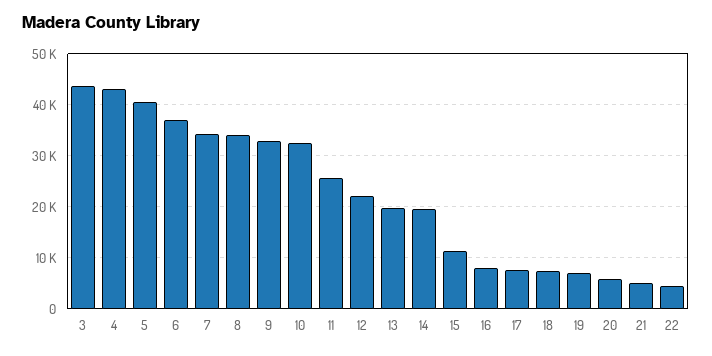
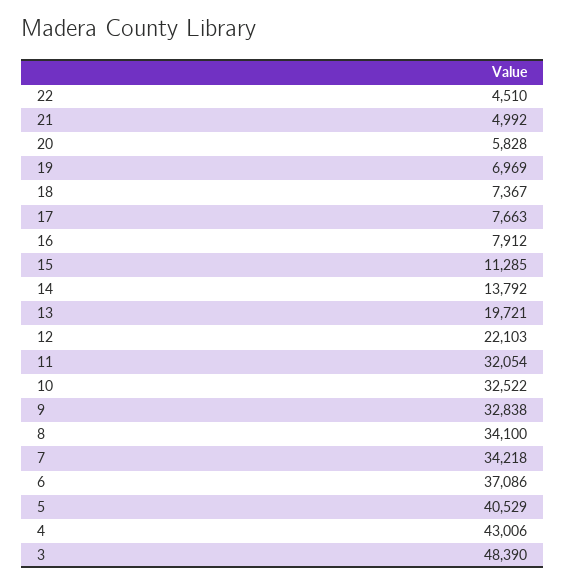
  {
-   "3": 44000,
+   "3": 48390,
    "4": 43006,
    "5": 40529,
    "6": 37086,
    "7": 34218,
    "8": 34100,
    "9": 32838,
    "10": 32522,
-   "11": 26000,
+   "11": 32054,
    "12": 22103,
    "13": 19721,
-   "14": 20000,
+   "14": 13792,
    "15": 11285,
    "16": 7912,
    "17": 7663,
    "18": 7367,
    "19": 6969,
    "20": 5828,
    "21": 4992,
    "22": 4510
  }

